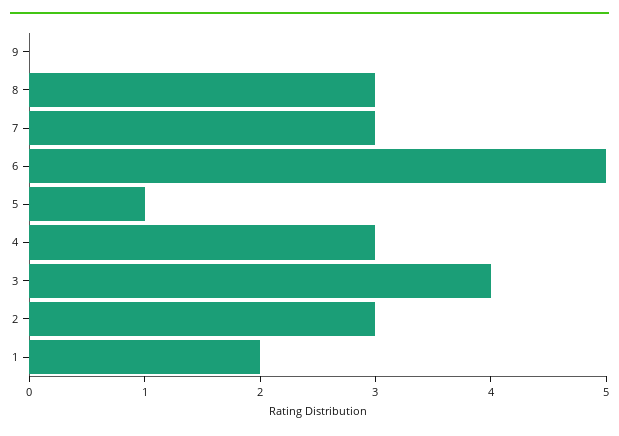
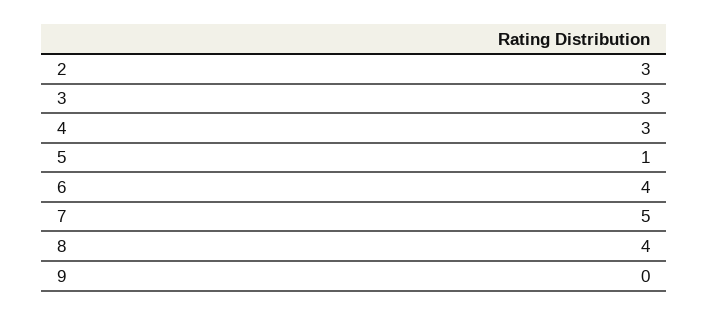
  {
    "9": 0,
-   "8": 3,
+   "8": 4,
-   "7": 3,
+   "7": 5,
-   "6": 5,
+   "6": 4,
    "5": 1,
    "4": 3,
-   "3": 4,
+   "3": 3,
-   "2": 3,
+   "2": 3
-   "1": 2
  }

